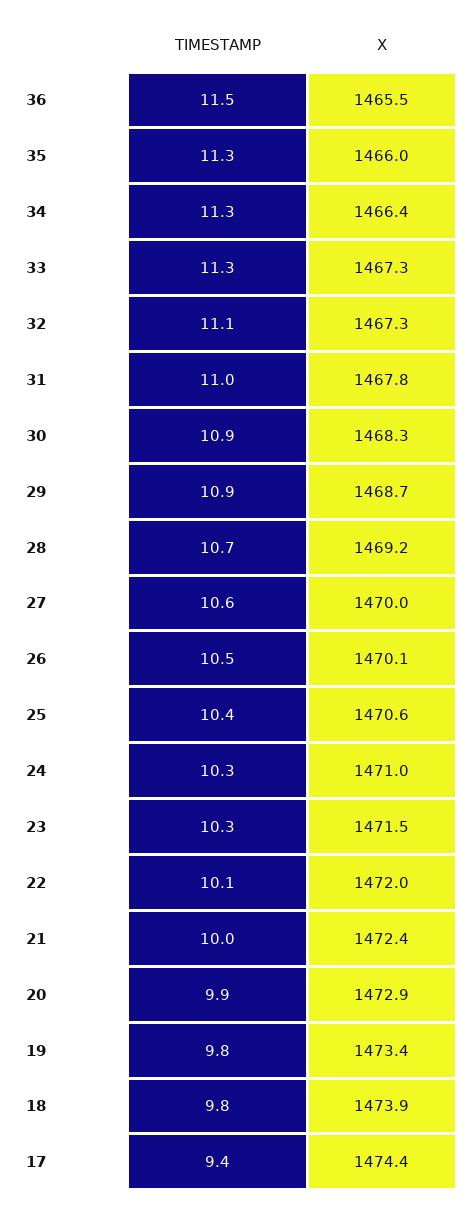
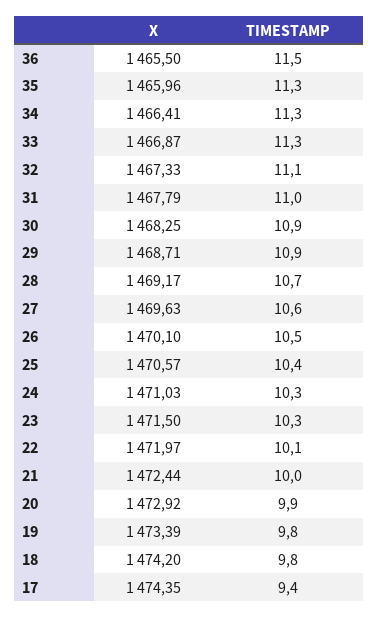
  {
    "TIMESTAMP": {
      "36": 11.5,
      "35": 11.3,
      "34": 11.3,
      "33": 11.3,
      "32": 11.1,
      "31": 11,
      "30": 10.9,
      "29": 10.9,
      "28": 10.7,
      "27": 10.6,
      "26": 10.5,
      "25": 10.4,
      "24": 10.3,
      "23": 10.3,
      "22": 10.1,
      "21": 10,
      "20": 9.9,
      "19": 9.8,
      "18": 9.8,
      "17": 9.4
    },
    "X": {
      "36": 1465.5,
      "35": 1465.96,
      "34": 1466.41,
-     "33": 1467.3,
+     "33": 1466.87,
      "32": 1467.33,
      "31": 1467.79,
      "30": 1468.25,
      "29": 1468.71,
      "28": 1469.17,
-     "27": 1470,
+     "27": 1469.63,
      "26": 1470.1,
      "25": 1470.57,
      "24": 1471.03,
      "23": 1471.5,
      "22": 1471.97,
      "21": 1472.44,
      "20": 1472.92,
      "19": 1473.39,
-     "18": 1473.9,
+     "18": 1474.2,
      "17": 1474.35
    }
  }

